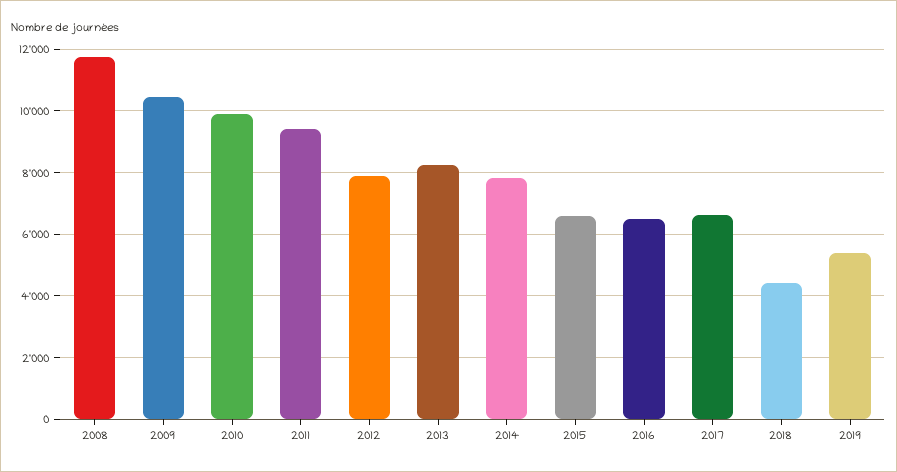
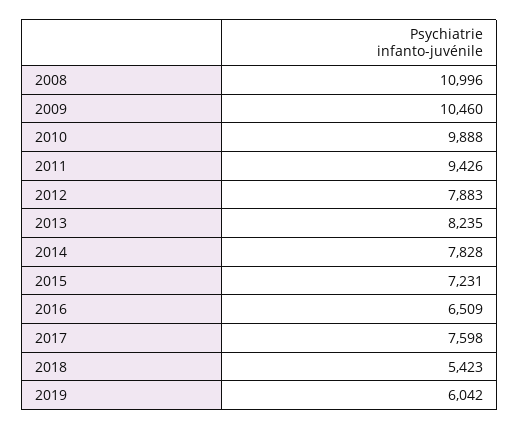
  {
-   "2008": 11800,
+   "2008": 10996,
    "2009": 10460,
    "2010": 9888,
    "2011": 9426,
    "2012": 7883,
    "2013": 8235,
    "2014": 7828,
-   "2015": 6600,
+   "2015": 7231,
    "2016": 6509,
-   "2017": 6600,
+   "2017": 7598,
-   "2018": 4400,
+   "2018": 5423,
-   "2019": 5400
+   "2019": 6042
  }

